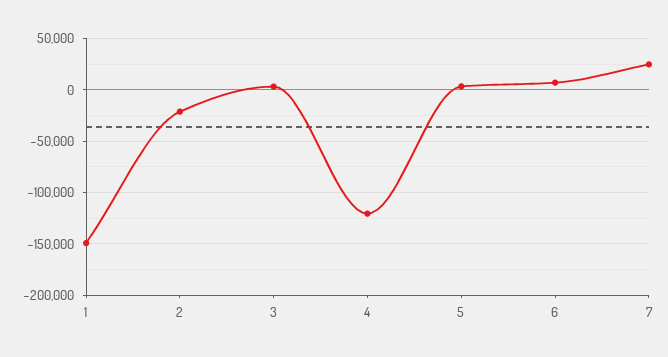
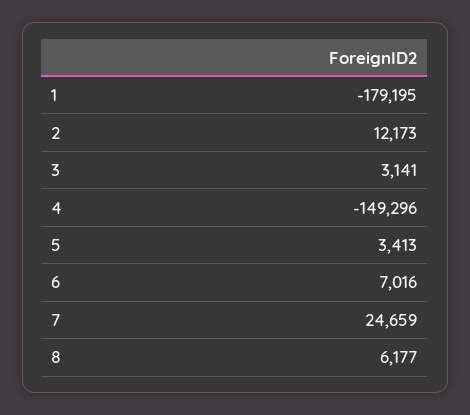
  {
-   "1": -150000,
+   "1": -179195,
-   "2": -20000,
+   "2": 12173,
    "3": 3141,
-   "4": -120000,
+   "4": -149296,
    "5": 3413,
    "6": 7016,
-   "7": 24659
+   "7": 24659,
+   "8": 6177
  }

